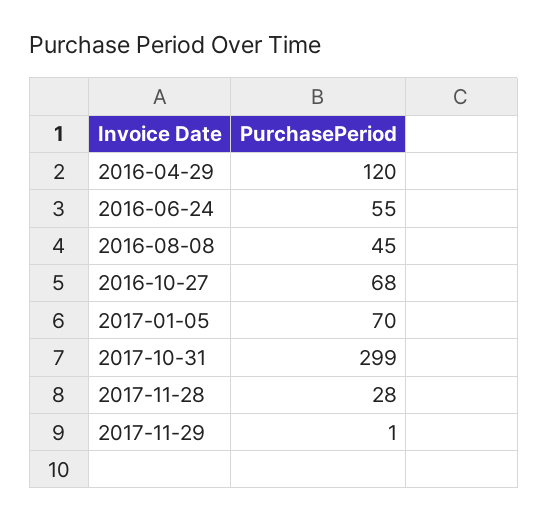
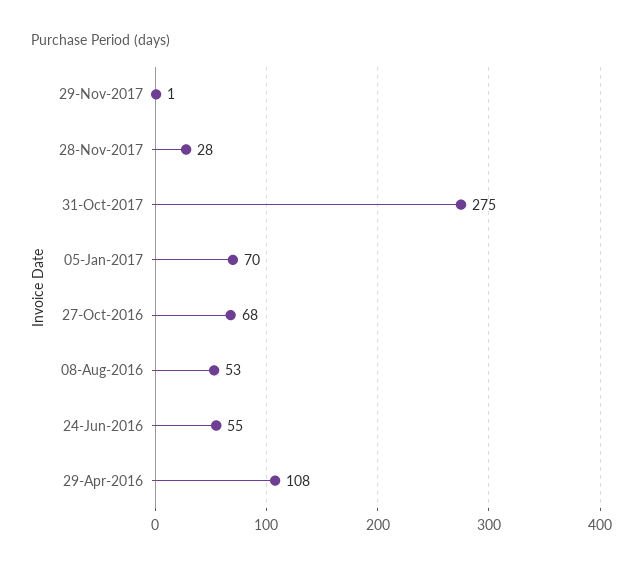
  {
-   "2016-04-29": 120,
+   "2016-04-29": 108,
    "2016-06-24": 55,
-   "2016-08-08": 45,
+   "2016-08-08": 53,
    "2016-10-27": 68,
    "2017-01-05": 70,
-   "2017-10-31": 299,
+   "2017-10-31": 275,
    "2017-11-28": 28,
    "2017-11-29": 1
  }

